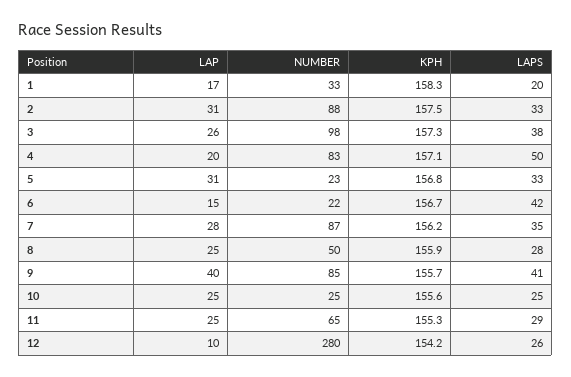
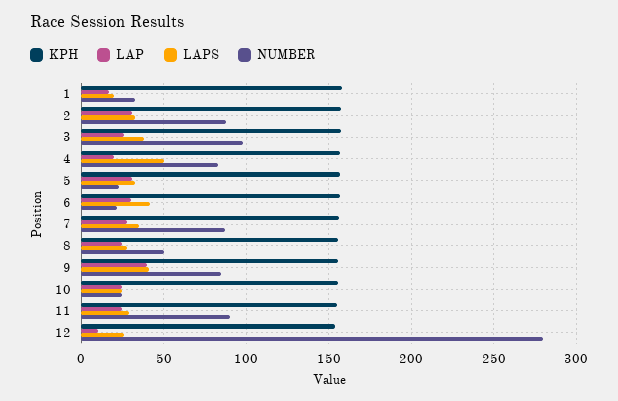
  {
    "LAP": {
      "1": 17,
      "2": 31,
      "3": 26,
      "4": 20,
      "5": 31,
-     "6": 15,
+     "6": 30,
      "7": 28,
      "8": 25,
      "9": 40,
      "10": 25,
      "11": 25,
      "12": 10
    },
    "NUMBER": {
      "1": 33,
      "2": 88,
      "3": 98,
      "4": 83,
      "5": 23,
      "6": 22,
      "7": 87,
      "8": 50,
      "9": 85,
      "10": 25,
-     "11": 65,
+     "11": 90,
      "12": 280
    },
    "KPH": {
      "1": 158.3,
      "2": 157.5,
      "3": 157.3,
      "4": 157.1,
      "5": 156.8,
      "6": 156.7,
      "7": 156.2,
      "8": 155.9,
      "9": 155.7,
      "10": 155.6,
      "11": 155.3,
      "12": 154.2
    },
    "LAPS": {
      "1": 20,
      "2": 33,
      "3": 38,
      "4": 50,
      "5": 33,
      "6": 42,
      "7": 35,
      "8": 28,
      "9": 41,
      "10": 25,
      "11": 29,
      "12": 26
    }
  }

